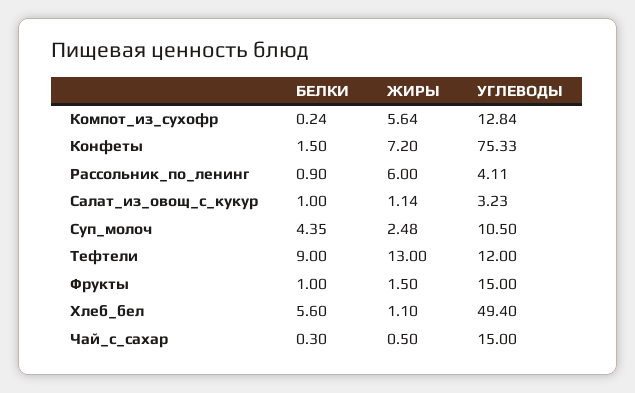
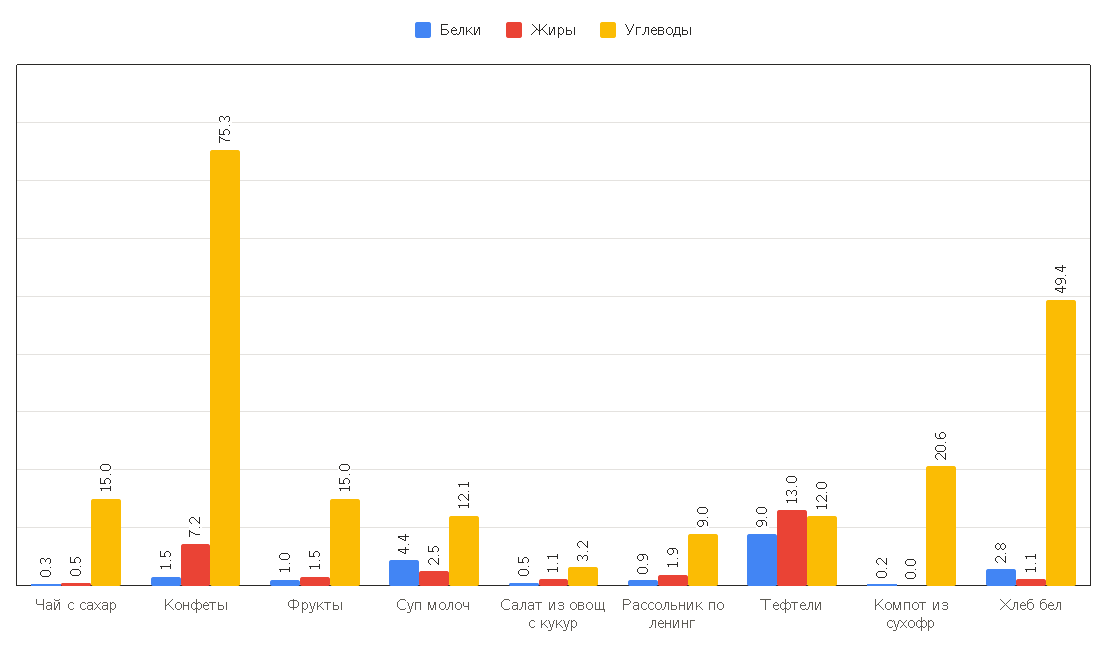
  {
    "БЕЛКИ": {
      "Компот_из_сухофр": 0.24,
      "Конфеты": 1.5,
      "Рассольник_по_ленинг": 0.9,
-     "Салат_из_овощ_с_кукур": 1,
+     "Салат_из_овощ_с_кукур": 0.5,
      "Суп_молоч": 4.35,
      "Тефтели": 9,
      "Фрукты": 1,
-     "Хлеб_бел": 5.6,
+     "Хлеб_бел": 2.8,
      "Чай_с_сахар": 0.3
    },
    "ЖИРЫ": {
-     "Компот_из_сухофр": 5.64,
+     "Компот_из_сухофр": 0,
      "Конфеты": 7.2,
-     "Рассольник_по_ленинг": 6,
+     "Рассольник_по_ленинг": 1.9,
      "Салат_из_овощ_с_кукур": 1.14,
      "Суп_молоч": 2.48,
      "Тефтели": 13,
      "Фрукты": 1.5,
      "Хлеб_бел": 1.1,
      "Чай_с_сахар": 0.5
    },
    "УГЛЕВОДЫ": {
-     "Компот_из_сухофр": 12.84,
+     "Компот_из_сухофр": 20.6,
      "Конфеты": 75.33,
-     "Рассольник_по_ленинг": 4.11,
+     "Рассольник_по_ленинг": 9,
      "Салат_из_овощ_с_кукур": 3.23,
-     "Суп_молоч": 10.5,
+     "Суп_молоч": 12.1,
      "Тефтели": 12,
      "Фрукты": 15,
      "Хлеб_бел": 49.4,
      "Чай_с_сахар": 15
    }
  }

